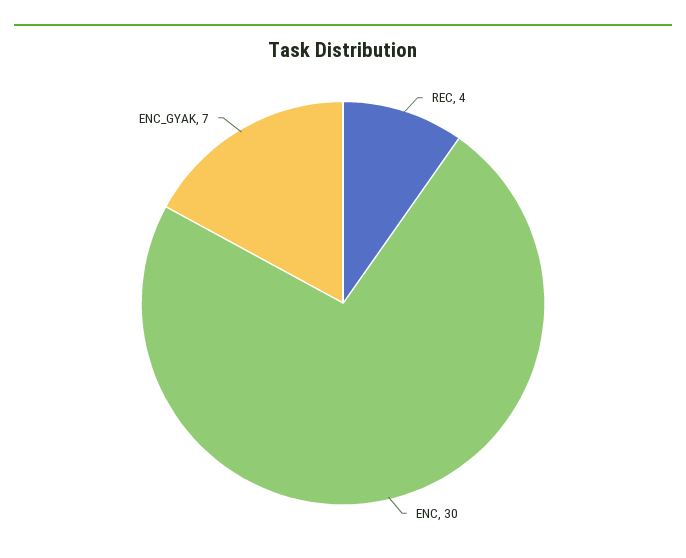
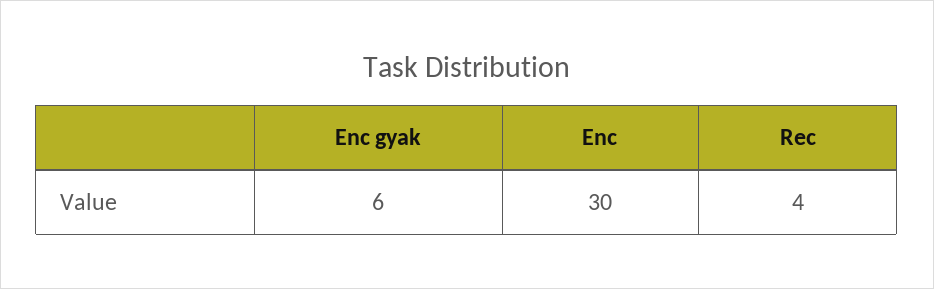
  {
    "REC": 4,
    "ENC": 30,
-   "ENC_GYAK": 7
+   "ENC_GYAK": 6
  }

